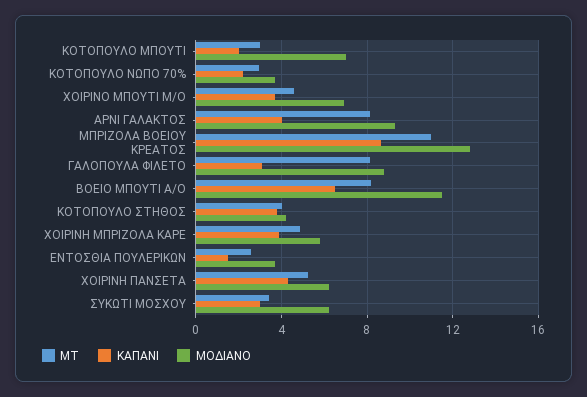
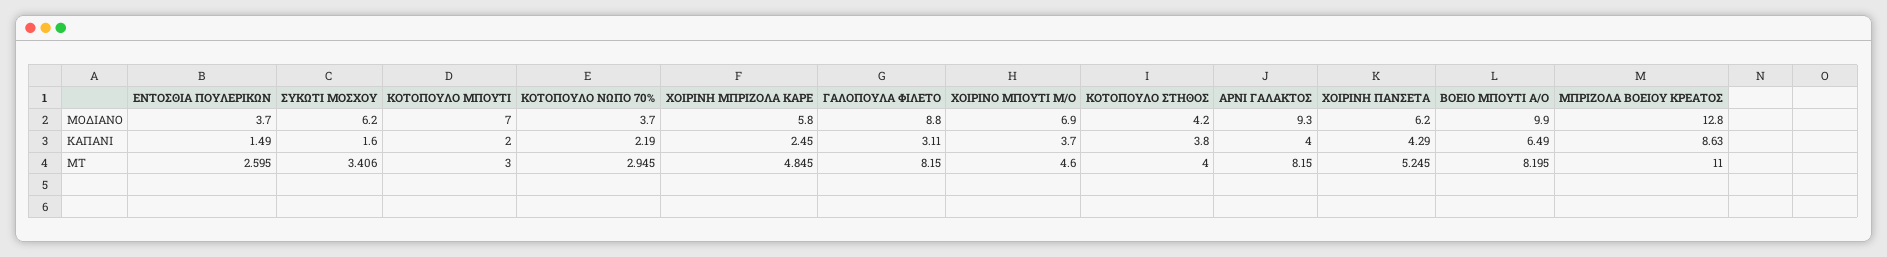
  {
    "ΜΤ": {
      "ΚΟΤΟΠΟΥΛΟ ΜΠΟΥΤΙ": 3,
      "ΚΟΤΟΠΟΥΛΟ ΝΩΠΟ 70%": 2.945,
      "ΧΟΙΡΙΝΟ ΜΠΟΥΤΙ Μ/Ο": 4.6,
      "ΑΡΝΙ ΓΑΛΑΚΤΟΣ": 8.15,
      "ΜΠΡΙΖΟΛΑ ΒΟΕΙΟΥ ΚΡΕΑΤΟΣ": 11,
      "ΓΑΛΟΠΟΥΛΑ ΦΙΛΕΤΟ": 8.15,
      "ΒΟΕΙΟ ΜΠΟΥΤΙ Α/Ο": 8.195,
      "ΚΟΤΟΠΟΥΛΟ ΣΤΗΘΟΣ": 4,
      "ΧΟΙΡΙΝΗ ΜΠΡΙΖΟΛΑ ΚΑΡΕ": 4.845,
      "ΕΝΤΟΣΘΙΑ ΠΟΥΛΕΡΙΚΩΝ": 2.595,
      "ΧΟΙΡΙΝΗ ΠΑΝΣΕΤΑ": 5.245,
      "ΣΥΚΩΤΙ ΜΟΣΧΟΥ": 3.406
    },
    "ΚΑΠΑΝΙ": {
      "ΚΟΤΟΠΟΥΛΟ ΜΠΟΥΤΙ": 2,
      "ΚΟΤΟΠΟΥΛΟ ΝΩΠΟ 70%": 2.19,
      "ΧΟΙΡΙΝΟ ΜΠΟΥΤΙ Μ/Ο": 3.7,
      "ΑΡΝΙ ΓΑΛΑΚΤΟΣ": 4,
      "ΜΠΡΙΖΟΛΑ ΒΟΕΙΟΥ ΚΡΕΑΤΟΣ": 8.63,
      "ΓΑΛΟΠΟΥΛΑ ΦΙΛΕΤΟ": 3.11,
      "ΒΟΕΙΟ ΜΠΟΥΤΙ Α/Ο": 6.49,
      "ΚΟΤΟΠΟΥΛΟ ΣΤΗΘΟΣ": 3.8,
-     "ΧΟΙΡΙΝΗ ΜΠΡΙΖΟΛΑ ΚΑΡΕ": 4,
+     "ΧΟΙΡΙΝΗ ΜΠΡΙΖΟΛΑ ΚΑΡΕ": 2.45,
      "ΕΝΤΟΣΘΙΑ ΠΟΥΛΕΡΙΚΩΝ": 1.49,
      "ΧΟΙΡΙΝΗ ΠΑΝΣΕΤΑ": 4.29,
-     "ΣΥΚΩΤΙ ΜΟΣΧΟΥ": 3
+     "ΣΥΚΩΤΙ ΜΟΣΧΟΥ": 1.6
    },
    "ΜΟΔΙΑΝΟ": {
      "ΚΟΤΟΠΟΥΛΟ ΜΠΟΥΤΙ": 7,
      "ΚΟΤΟΠΟΥΛΟ ΝΩΠΟ 70%": 3.7,
      "ΧΟΙΡΙΝΟ ΜΠΟΥΤΙ Μ/Ο": 6.9,
      "ΑΡΝΙ ΓΑΛΑΚΤΟΣ": 9.3,
      "ΜΠΡΙΖΟΛΑ ΒΟΕΙΟΥ ΚΡΕΑΤΟΣ": 12.8,
      "ΓΑΛΟΠΟΥΛΑ ΦΙΛΕΤΟ": 8.8,
-     "ΒΟΕΙΟ ΜΠΟΥΤΙ Α/Ο": 11.5,
+     "ΒΟΕΙΟ ΜΠΟΥΤΙ Α/Ο": 9.9,
      "ΚΟΤΟΠΟΥΛΟ ΣΤΗΘΟΣ": 4.2,
      "ΧΟΙΡΙΝΗ ΜΠΡΙΖΟΛΑ ΚΑΡΕ": 5.8,
      "ΕΝΤΟΣΘΙΑ ΠΟΥΛΕΡΙΚΩΝ": 3.7,
      "ΧΟΙΡΙΝΗ ΠΑΝΣΕΤΑ": 6.2,
      "ΣΥΚΩΤΙ ΜΟΣΧΟΥ": 6.2
    }
  }

